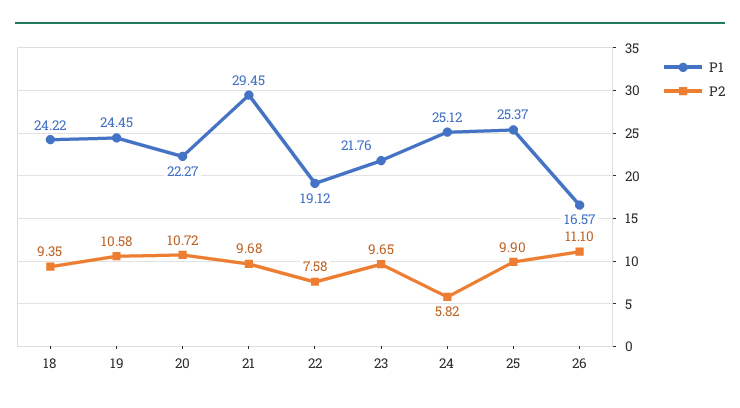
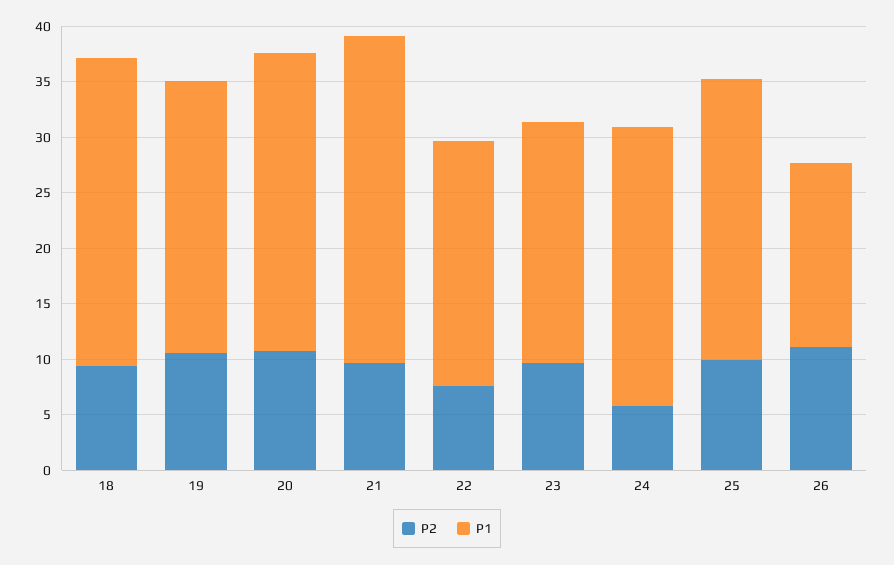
  {
    "P1": {
-     "18": 24.22,
+     "18": 28,
      "19": 24.45,
-     "20": 22.27,
+     "20": 27,
      "21": 29.45,
-     "22": 19.12,
+     "22": 22,
      "23": 21.76,
      "24": 25.12,
      "25": 25.37,
      "26": 16.57
    },
    "P2": {
      "18": 9.35,
      "19": 10.58,
      "20": 10.72,
      "21": 9.68,
      "22": 7.58,
      "23": 9.65,
      "24": 5.82,
      "25": 9.9,
      "26": 11.1
    }
  }

